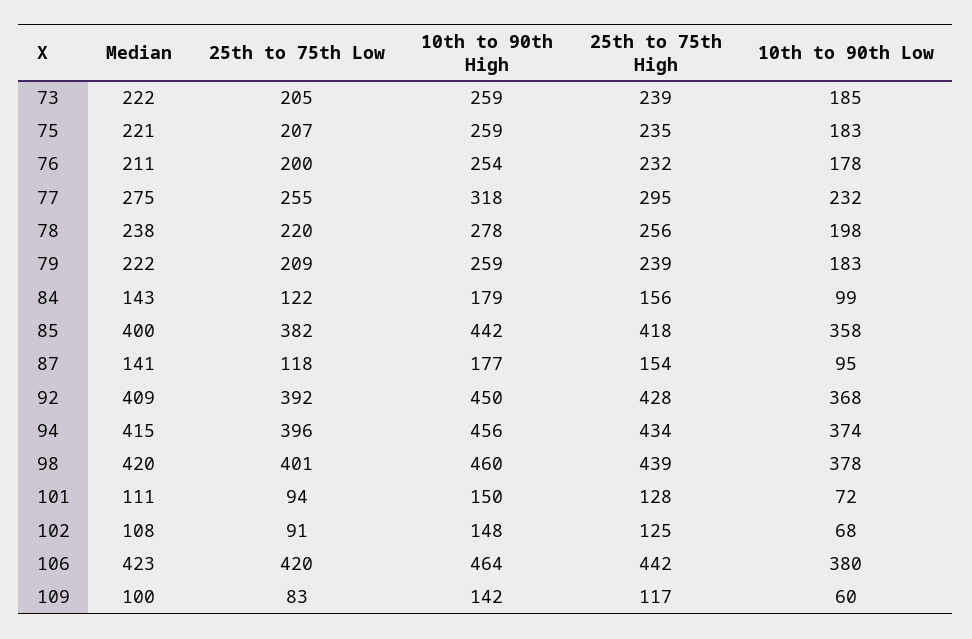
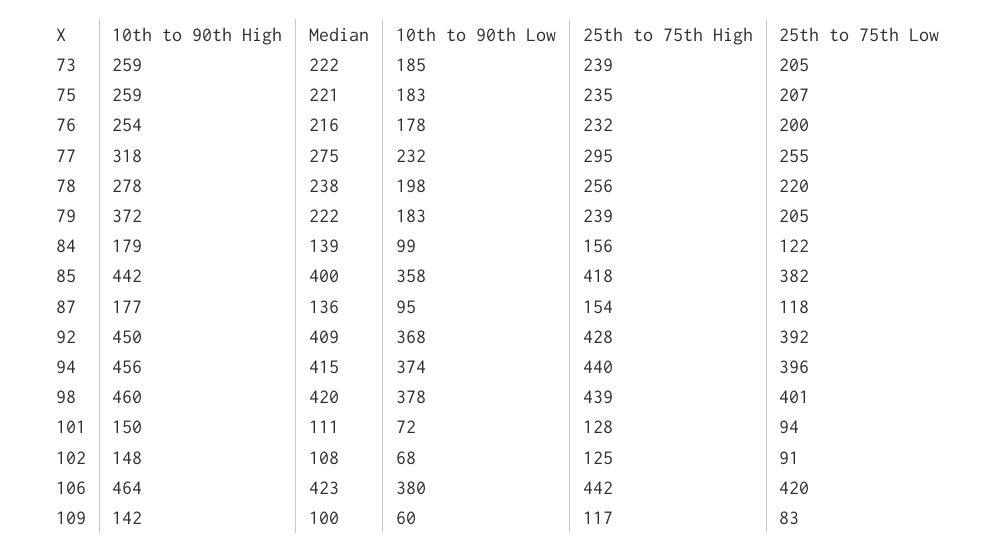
  {
    "Median": {
      "73": 222,
      "75": 221,
-     "76": 211,
+     "76": 216,
      "77": 275,
      "78": 238,
      "79": 222,
-     "84": 143,
+     "84": 139,
      "85": 400,
-     "87": 141,
+     "87": 136,
      "92": 409,
      "94": 415,
      "98": 420,
      "101": 111,
      "102": 108,
      "106": 423,
      "109": 100
    },
    "25th to 75th Low": {
      "73": 205,
      "75": 207,
      "76": 200,
      "77": 255,
      "78": 220,
-     "79": 209,
+     "79": 205,
      "84": 122,
      "85": 382,
      "87": 118,
      "92": 392,
      "94": 396,
      "98": 401,
      "101": 94,
      "102": 91,
      "106": 420,
      "109": 83
    },
    "10th to 90th High": {
      "73": 259,
      "75": 259,
      "76": 254,
      "77": 318,
      "78": 278,
-     "79": 259,
+     "79": 372,
      "84": 179,
      "85": 442,
      "87": 177,
      "92": 450,
      "94": 456,
      "98": 460,
      "101": 150,
      "102": 148,
      "106": 464,
      "109": 142
    },
    "25th to 75th High": {
      "73": 239,
      "75": 235,
      "76": 232,
      "77": 295,
      "78": 256,
      "79": 239,
      "84": 156,
      "85": 418,
      "87": 154,
      "92": 428,
-     "94": 434,
+     "94": 440,
      "98": 439,
      "101": 128,
      "102": 125,
      "106": 442,
      "109": 117
    },
    "10th to 90th Low": {
      "73": 185,
      "75": 183,
      "76": 178,
      "77": 232,
      "78": 198,
      "79": 183,
      "84": 99,
      "85": 358,
      "87": 95,
      "92": 368,
      "94": 374,
      "98": 378,
      "101": 72,
      "102": 68,
      "106": 380,
      "109": 60
    }
  }

